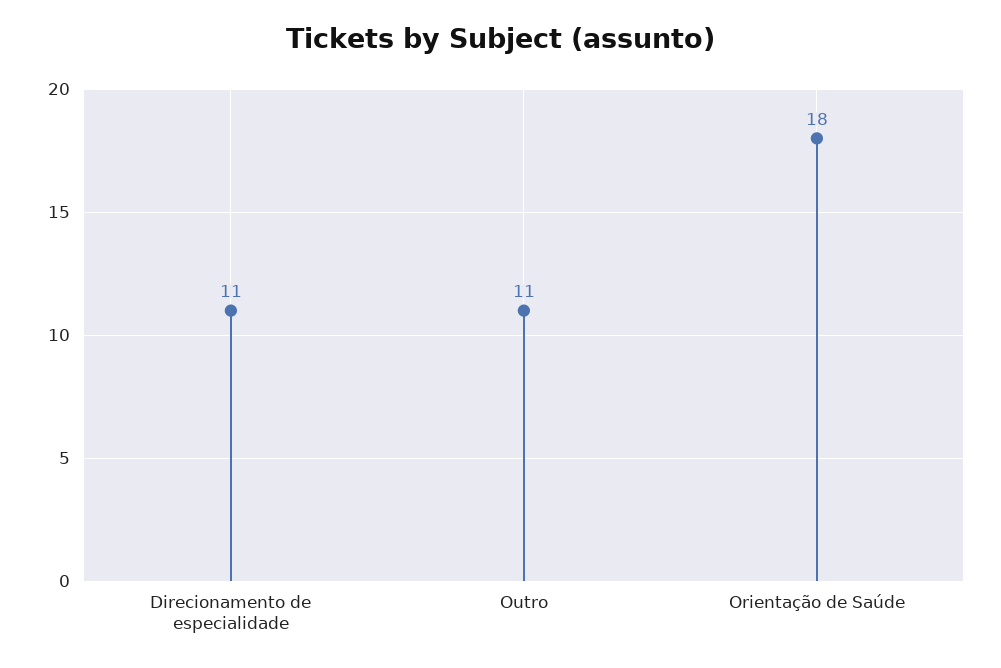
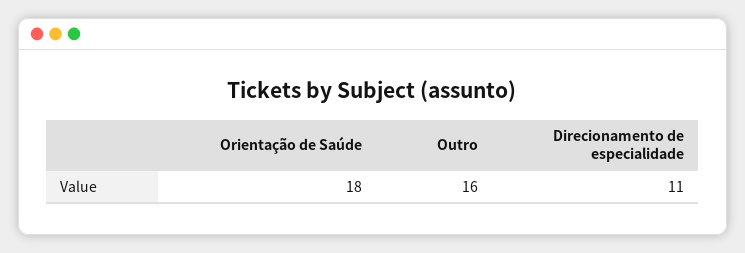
  {
    "Direcionamento de especialidade": 11,
-   "Outro": 11,
+   "Outro": 16,
    "Orientação de Saúde": 18
  }

